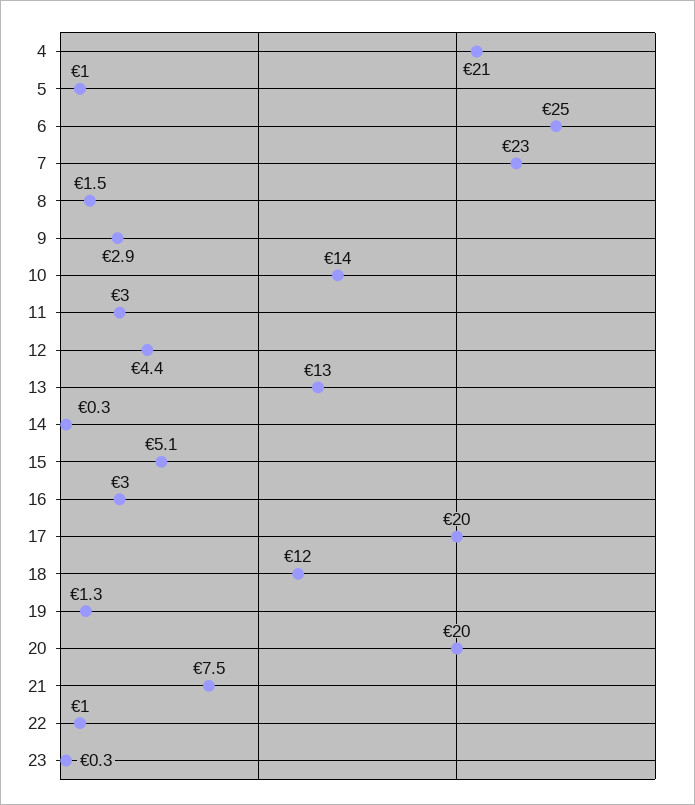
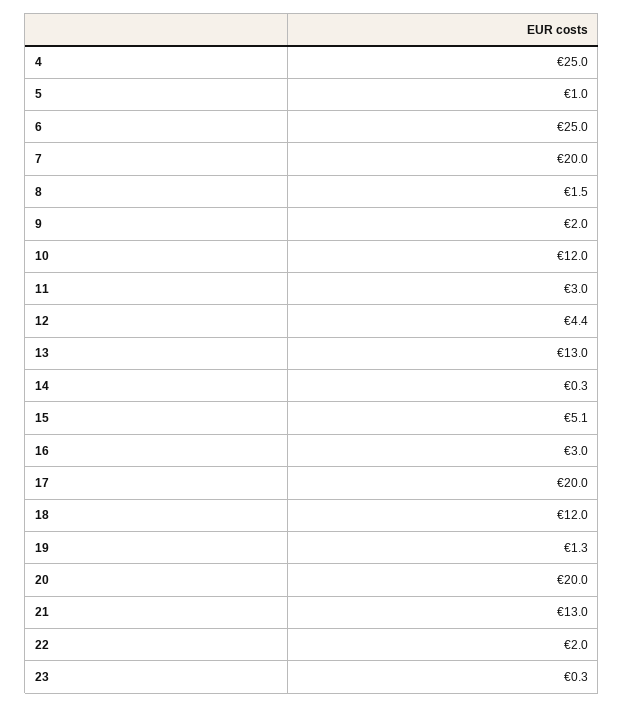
  {
-   "4": 21,
+   "4": 25,
    "5": 1,
    "6": 25,
-   "7": 23,
+   "7": 20,
    "8": 1.5,
-   "9": 2.9,
+   "9": 2,
-   "10": 14,
+   "10": 12,
    "11": 3,
    "12": 4.4,
    "13": 13,
    "14": 0.3,
    "15": 5.1,
    "16": 3,
    "17": 20,
    "18": 12,
    "19": 1.3,
    "20": 20,
-   "21": 7.5,
+   "21": 13,
-   "22": 1,
+   "22": 2,
    "23": 0.3
  }

